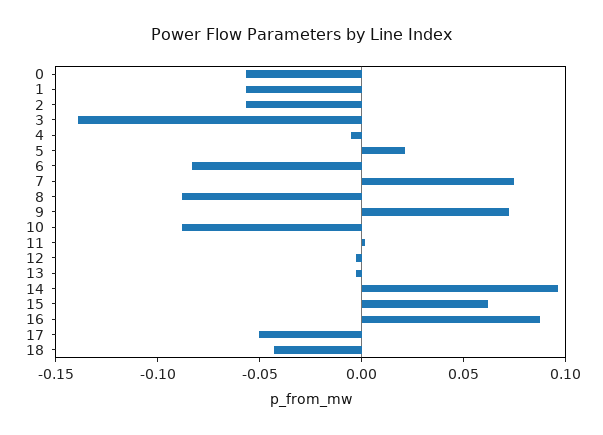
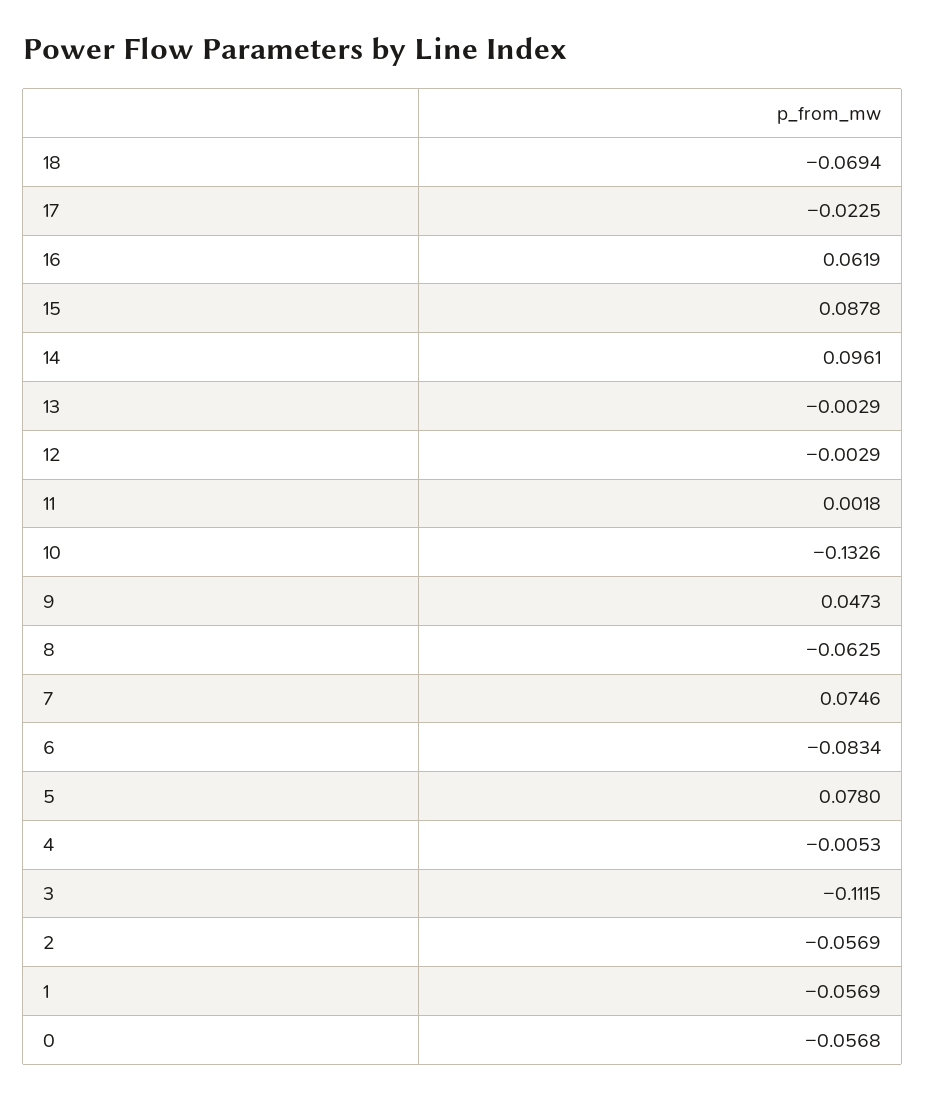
  {
    "0": -0.0568,
    "1": -0.0569,
    "2": -0.0569,
-   "3": -0.14,
+   "3": -0.1115,
    "4": -0.0053,
-   "5": 0.02,
+   "5": 0.078,
    "6": -0.0834,
    "7": 0.0746,
-   "8": -0.09,
+   "8": -0.0625,
-   "9": 0.07,
+   "9": 0.0473,
-   "10": -0.09,
+   "10": -0.1326,
    "11": 0.0018,
    "12": -0.0029,
    "13": -0.0029,
    "14": 0.0961,
-   "15": 0.06,
+   "15": 0.0878,
-   "16": 0.09,
+   "16": 0.0619,
-   "17": -0.05,
+   "17": -0.0225,
-   "18": -0.04
+   "18": -0.0694
  }

